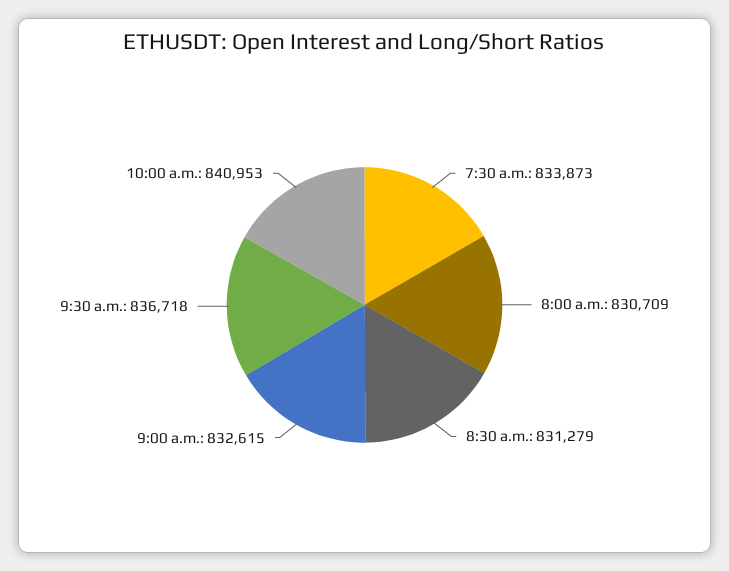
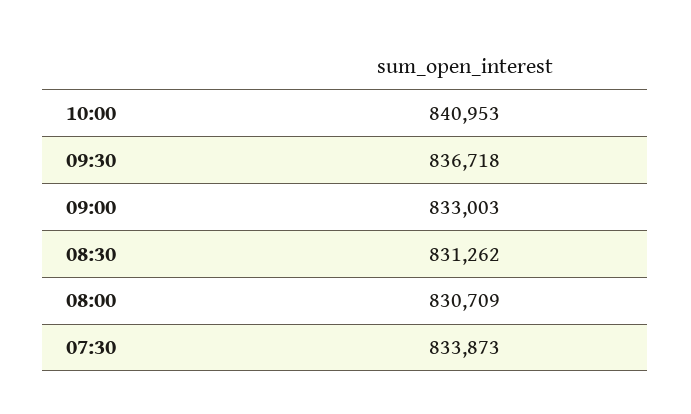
  {
    "7:30 a.m.": 833873,
    "8:00 a.m.": 830709,
-   "8:30 a.m.": 831279,
+   "8:30 a.m.": 831262,
-   "9:00 a.m.": 832615,
+   "9:00 a.m.": 833003,
    "9:30 a.m.": 836718,
    "10:00 a.m.": 840953
  }

